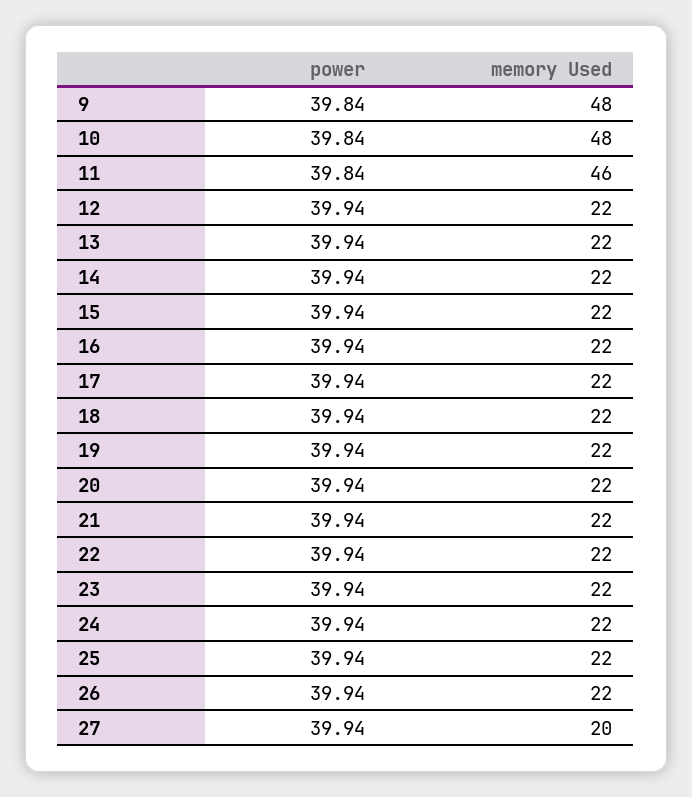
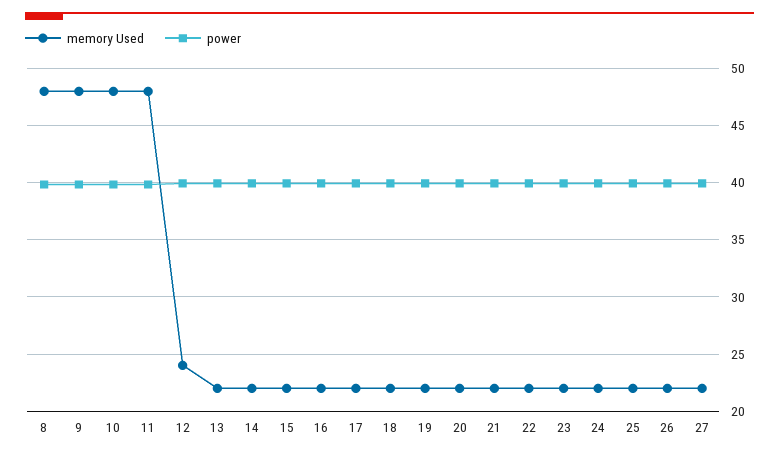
  {
    "power": {
      "9": 39.84,
      "10": 39.84,
      "11": 39.84,
      "12": 39.94,
      "13": 39.94,
      "14": 39.94,
      "15": 39.94,
      "16": 39.94,
      "17": 39.94,
      "18": 39.94,
      "19": 39.94,
      "20": 39.94,
      "21": 39.94,
      "22": 39.94,
      "23": 39.94,
      "24": 39.94,
      "25": 39.94,
      "26": 39.94,
-     "27": 39.94
+     "27": 39.94,
+     "8": 40
    },
    "memory Used": {
      "9": 48,
      "10": 48,
-     "11": 46,
+     "11": 48,
-     "12": 22,
+     "12": 24,
      "13": 22,
      "14": 22,
      "15": 22,
      "16": 22,
      "17": 22,
      "18": 22,
      "19": 22,
      "20": 22,
      "21": 22,
      "22": 22,
      "23": 22,
      "24": 22,
      "25": 22,
      "26": 22,
-     "27": 20
+     "27": 22,
+     "8": 48
    }
  }

